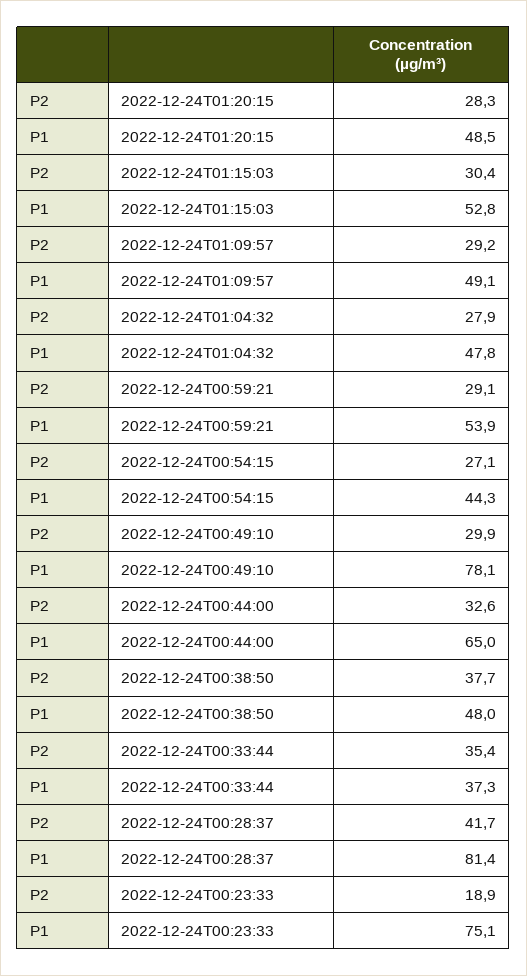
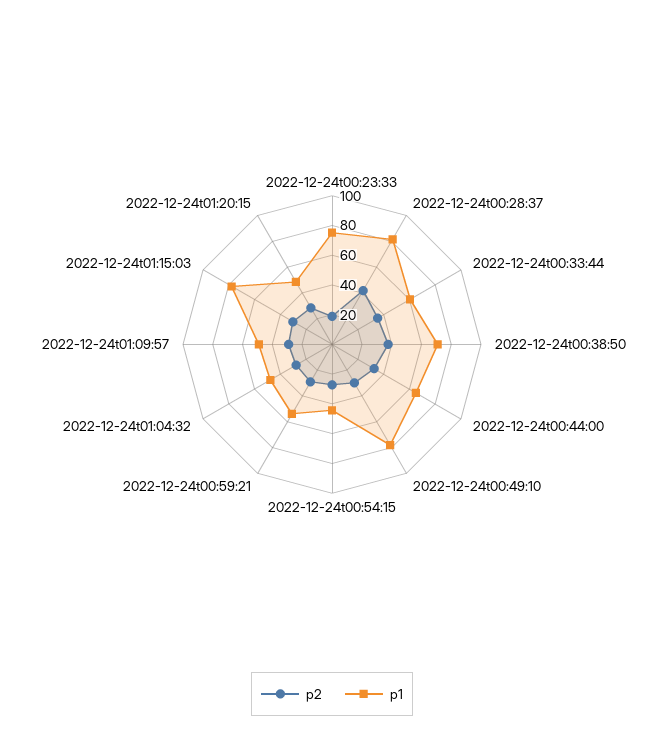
  {
    "P2": {
      "2022-12-24T01:20:15": 28.3,
      "2022-12-24T01:15:03": 30.4,
      "2022-12-24T01:09:57": 29.2,
      "2022-12-24T01:04:32": 27.9,
      "2022-12-24T00:59:21": 29.1,
      "2022-12-24T00:54:15": 27.1,
      "2022-12-24T00:49:10": 29.9,
      "2022-12-24T00:44:00": 32.6,
      "2022-12-24T00:38:50": 37.7,
      "2022-12-24T00:33:44": 35.4,
      "2022-12-24T00:28:37": 41.7,
      "2022-12-24T00:23:33": 18.9
    },
    "P1": {
      "2022-12-24T01:20:15": 48.5,
-     "2022-12-24T01:15:03": 52.8,
+     "2022-12-24T01:15:03": 80,
      "2022-12-24T01:09:57": 49.1,
      "2022-12-24T01:04:32": 47.8,
      "2022-12-24T00:59:21": 53.9,
      "2022-12-24T00:54:15": 44.3,
      "2022-12-24T00:49:10": 78.1,
      "2022-12-24T00:44:00": 65,
-     "2022-12-24T00:38:50": 48,
+     "2022-12-24T00:38:50": 70,
-     "2022-12-24T00:33:44": 37.3,
+     "2022-12-24T00:33:44": 60,
      "2022-12-24T00:28:37": 81.4,
      "2022-12-24T00:23:33": 75.1
    }
  }

